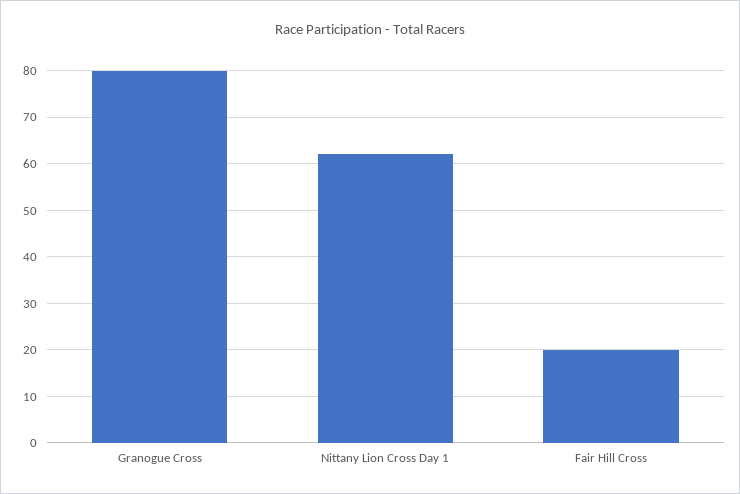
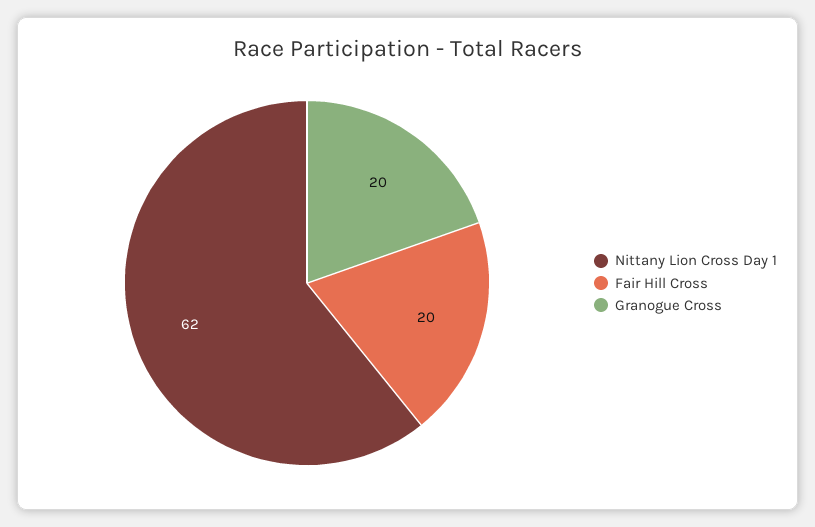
  {
-   "Granogue Cross": 80,
+   "Granogue Cross": 20,
    "Nittany Lion Cross Day 1": 62,
    "Fair Hill Cross": 20
  }

